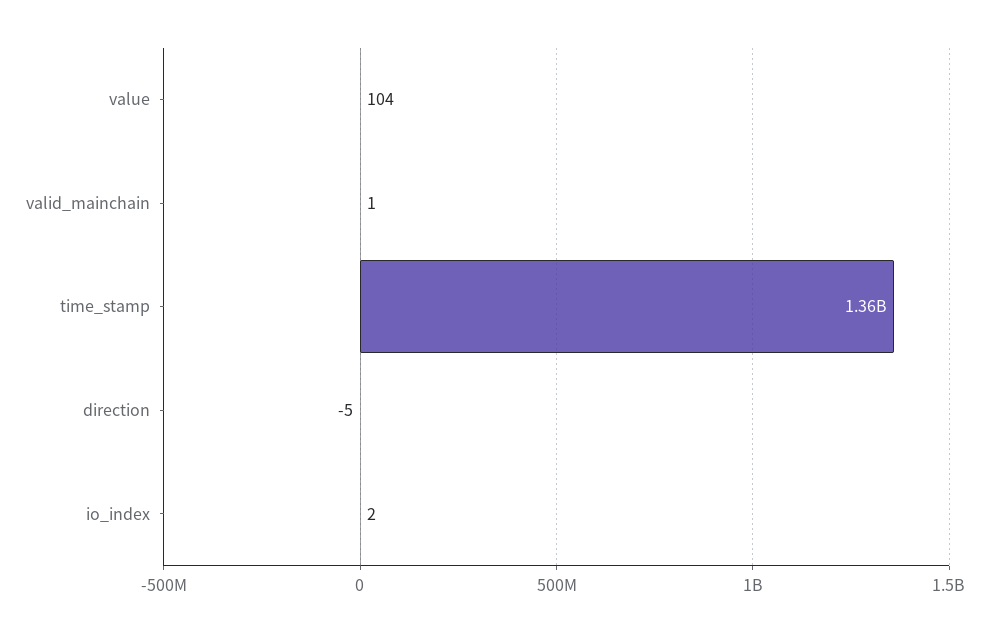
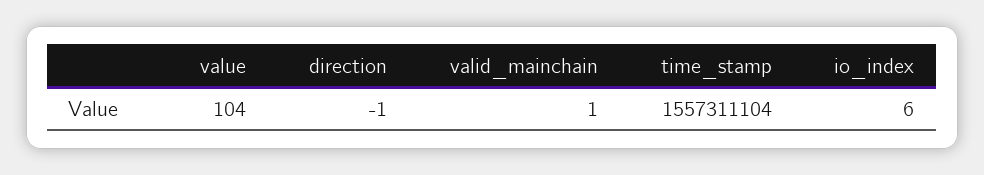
  {
    "value": 104,
    "valid_mainchain": 1,
-   "time_stamp": 1360000000,
+   "time_stamp": 1557311104,
-   "direction": -5,
+   "direction": -1,
-   "io_index": 2
+   "io_index": 6
  }

